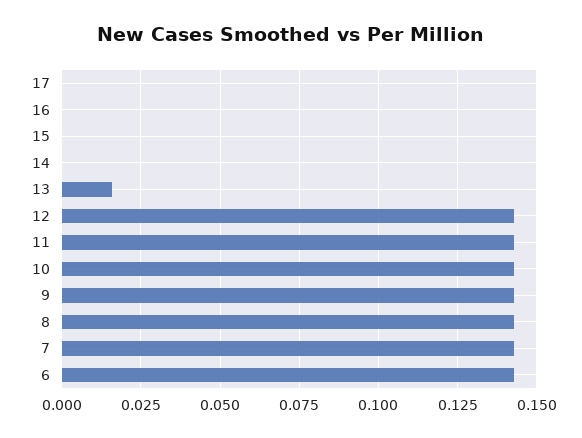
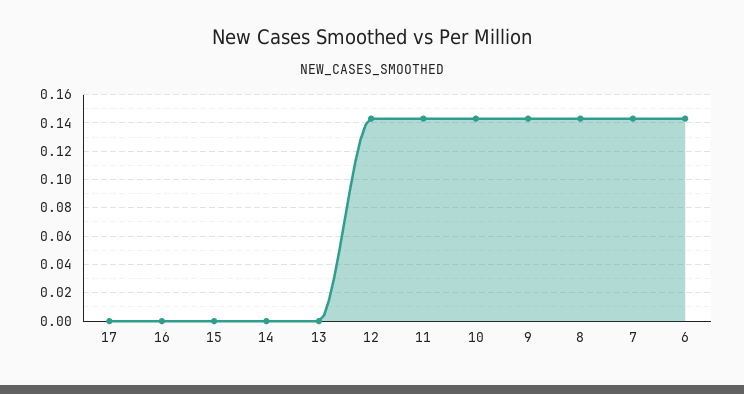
  {
    "17": 0,
    "16": 0,
    "15": 0,
    "14": 0,
-   "13": 0.015,
+   "13": 0,
    "12": 0.145,
    "11": 0.145,
    "10": 0.145,
    "9": 0.145,
    "8": 0.145,
    "7": 0.145,
    "6": 0.145
  }

